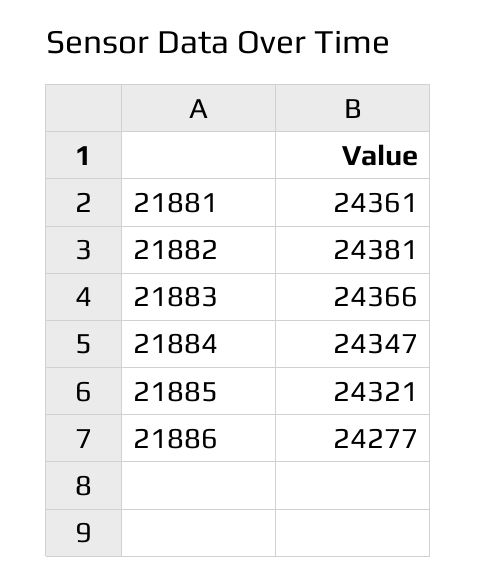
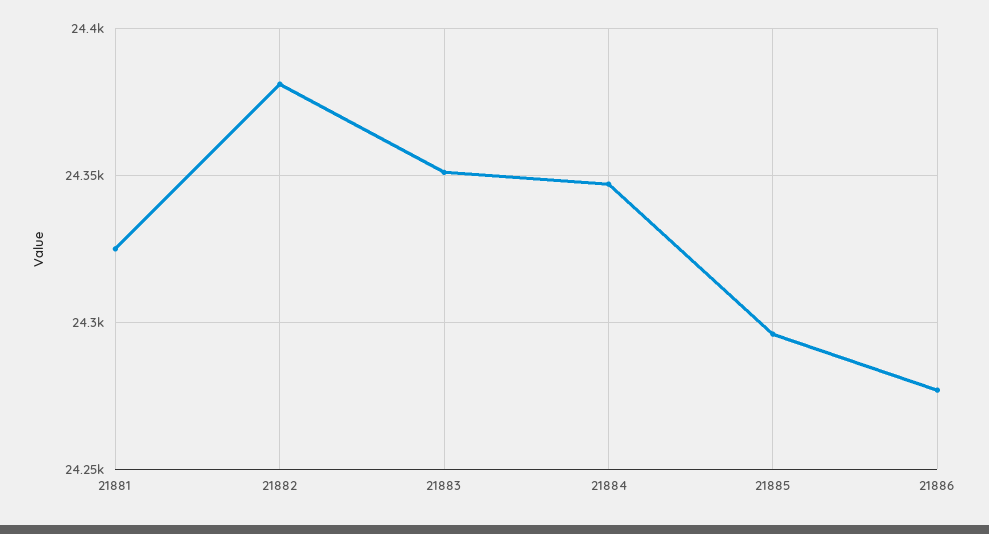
  {
-   "21881": 24361,
+   "21881": 24325,
    "21882": 24381,
-   "21883": 24366,
+   "21883": 24350,
    "21884": 24347,
-   "21885": 24321,
+   "21885": 24295,
    "21886": 24277
  }

